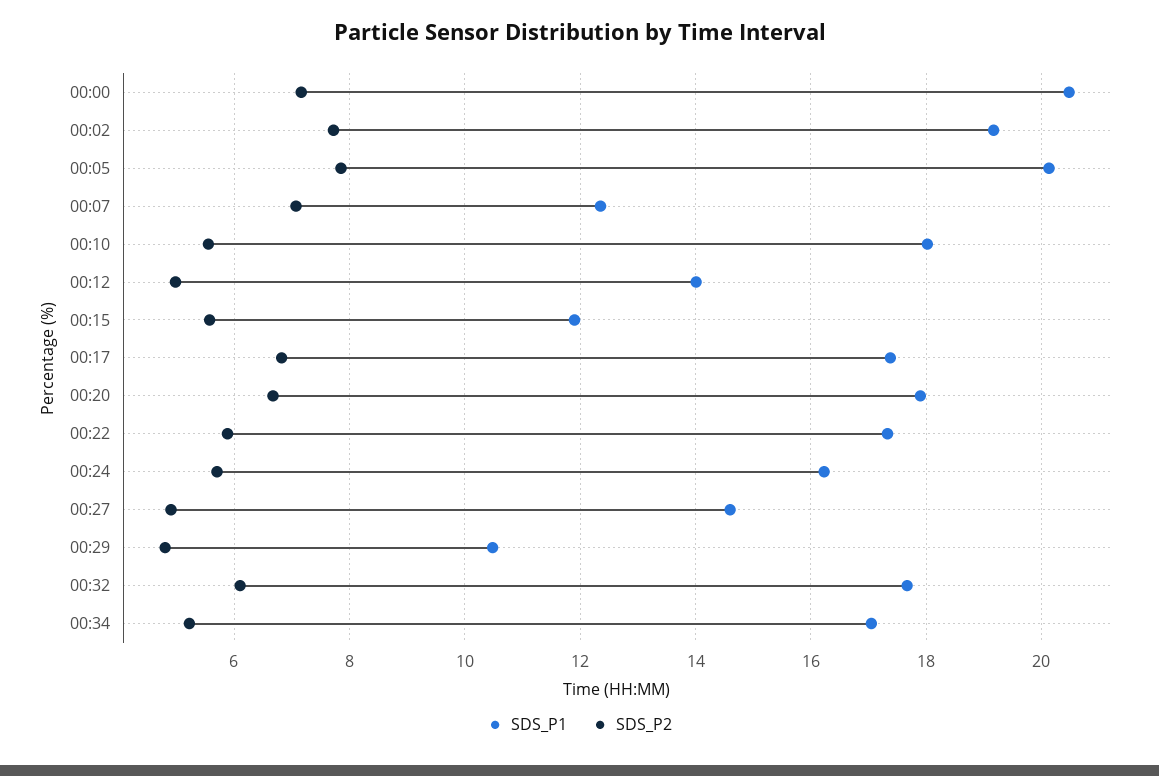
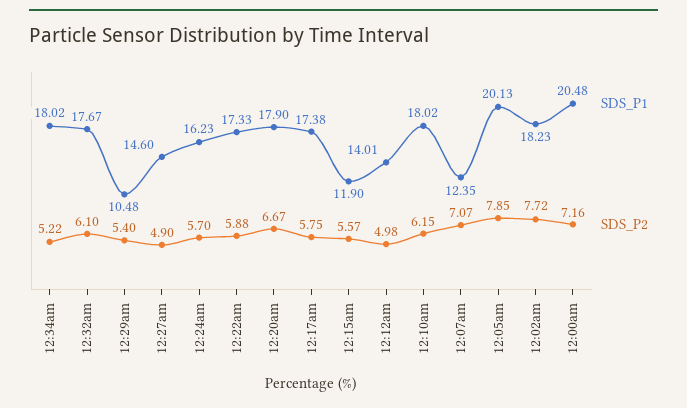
  {
    "SDS_P1": {
      "00:00": 20.48,
-     "00:02": 19.2,
+     "00:02": 18.23,
      "00:05": 20.13,
      "00:07": 12.35,
      "00:10": 18.02,
      "00:12": 14.01,
      "00:15": 11.9,
      "00:17": 17.38,
      "00:20": 17.9,
      "00:22": 17.33,
      "00:24": 16.23,
      "00:27": 14.6,
      "00:29": 10.48,
      "00:32": 17.67,
-     "00:34": 17
+     "00:34": 18.02
    },
    "SDS_P2": {
      "00:00": 7.16,
      "00:02": 7.72,
      "00:05": 7.85,
      "00:07": 7.07,
-     "00:10": 5.6,
+     "00:10": 6.15,
      "00:12": 4.98,
      "00:15": 5.57,
-     "00:17": 6.8,
+     "00:17": 5.75,
      "00:20": 6.67,
      "00:22": 5.88,
      "00:24": 5.7,
      "00:27": 4.9,
-     "00:29": 4.8,
+     "00:29": 5.4,
      "00:32": 6.1,
      "00:34": 5.22
    }
  }

